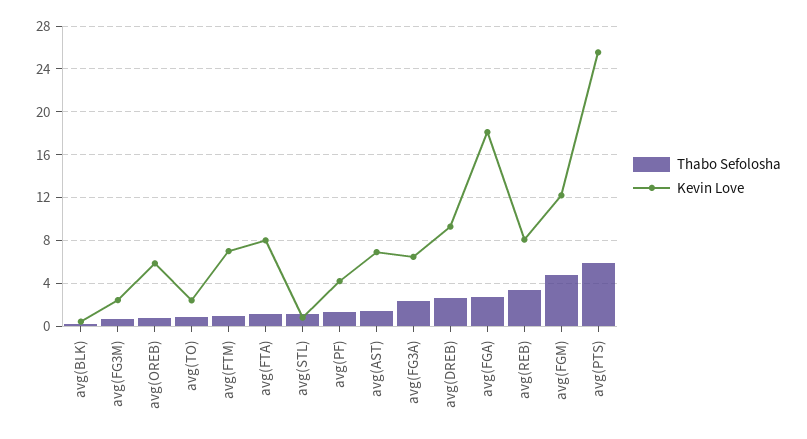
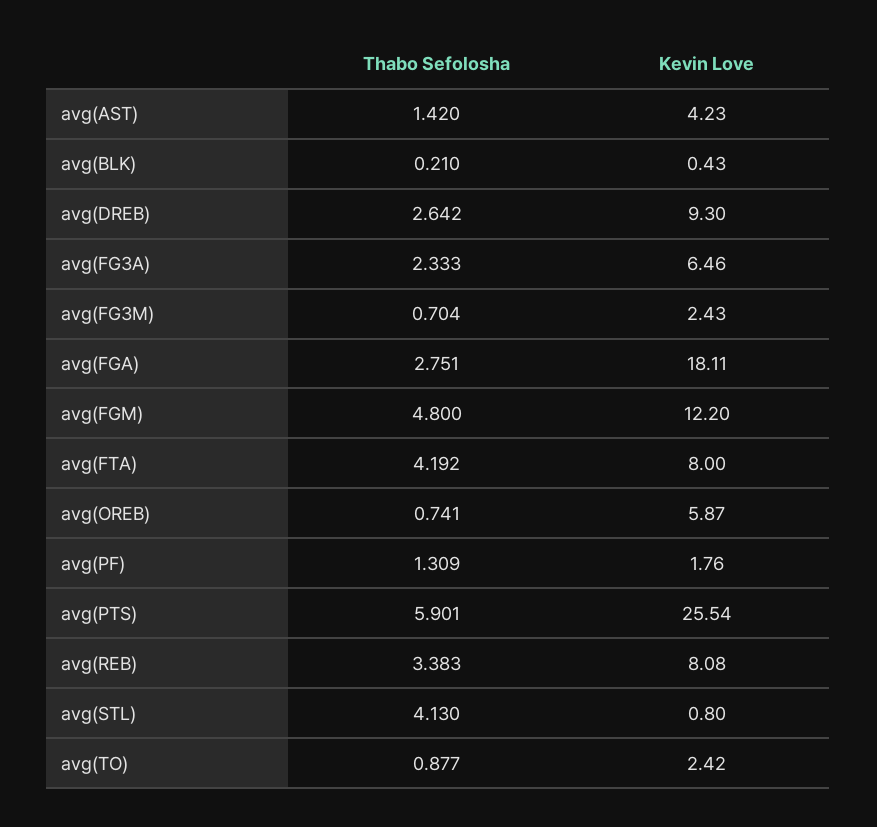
  {
    "Thabo Sefolosha": {
      "avg(BLK)": 0.21,
      "avg(FG3M)": 0.704,
      "avg(OREB)": 0.741,
      "avg(TO)": 0.877,
-     "avg(FTM)": 1,
-     "avg(FTA)": 1,
+     "avg(FTA)": 4.192,
-     "avg(STL)": 1,
+     "avg(STL)": 4.13,
      "avg(PF)": 1.309,
      "avg(AST)": 1.42,
      "avg(FG3A)": 2.333,
      "avg(DREB)": 2.642,
      "avg(FGA)": 2.751,
      "avg(REB)": 3.383,
      "avg(FGM)": 4.8,
      "avg(PTS)": 5.901
    },
    "Kevin Love": {
      "avg(BLK)": 0.43,
      "avg(FG3M)": 2.43,
      "avg(OREB)": 5.87,
      "avg(TO)": 2.42,
-     "avg(FTM)": 7,
      "avg(FTA)": 8,
      "avg(STL)": 0.8,
-     "avg(PF)": 4,
+     "avg(PF)": 1.76,
-     "avg(AST)": 7,
+     "avg(AST)": 4.23,
      "avg(FG3A)": 6.46,
      "avg(DREB)": 9.3,
      "avg(FGA)": 18.11,
      "avg(REB)": 8.08,
      "avg(FGM)": 12.2,
      "avg(PTS)": 25.54
    }
  }

